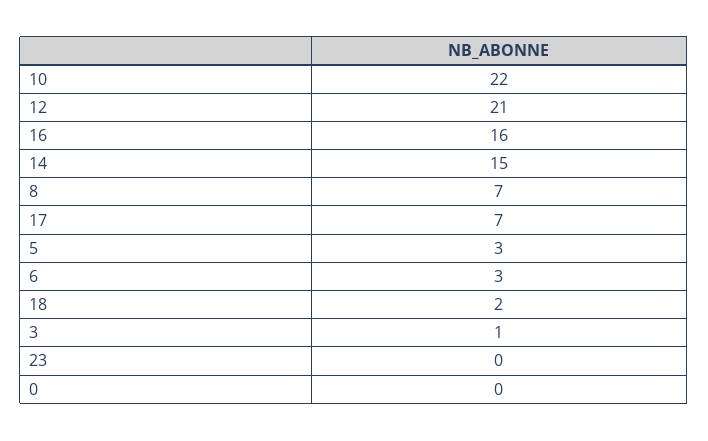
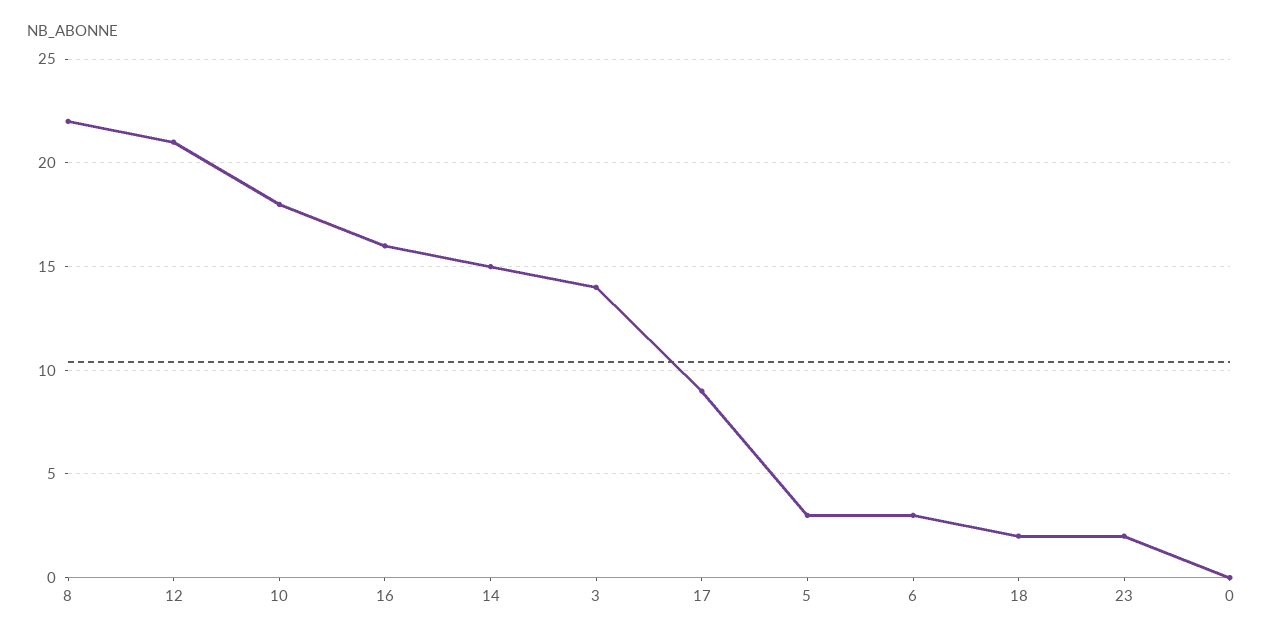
  {
-   "10": 22,
+   "10": 18,
    "12": 21,
    "16": 16,
    "14": 15,
-   "8": 7,
+   "8": 22,
-   "17": 7,
+   "17": 9,
    "5": 3,
    "6": 3,
    "18": 2,
-   "3": 1,
+   "3": 14,
-   "23": 0,
+   "23": 2,
    "0": 0
  }

